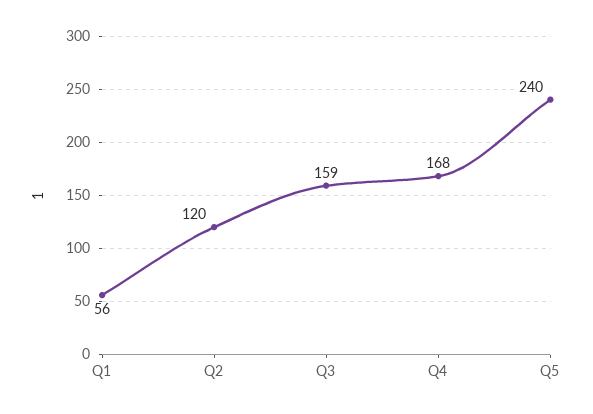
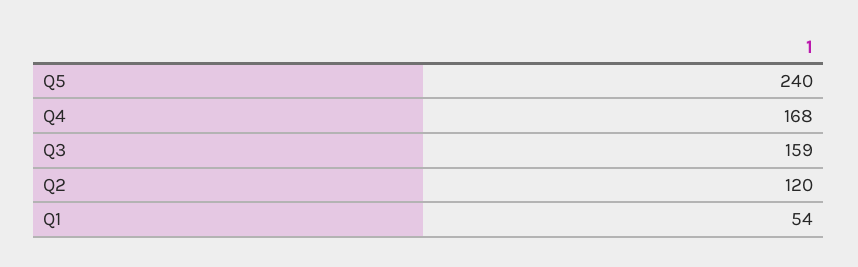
  {
-   "Q1": 56,
+   "Q1": 54,
    "Q2": 120,
    "Q3": 159,
    "Q4": 168,
    "Q5": 240
  }

